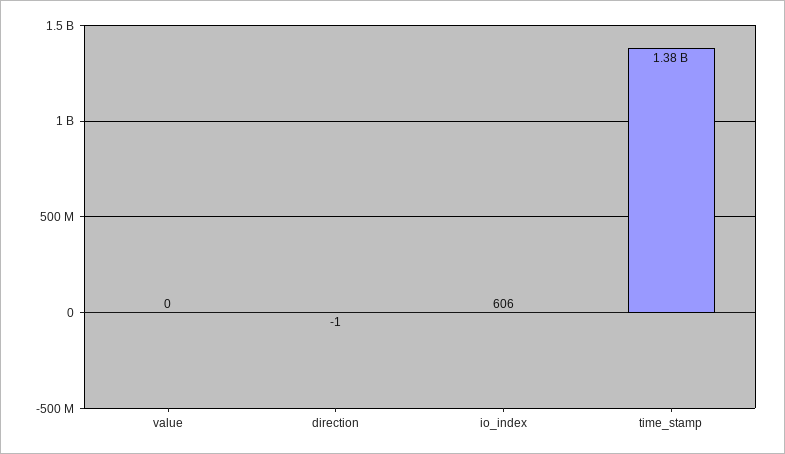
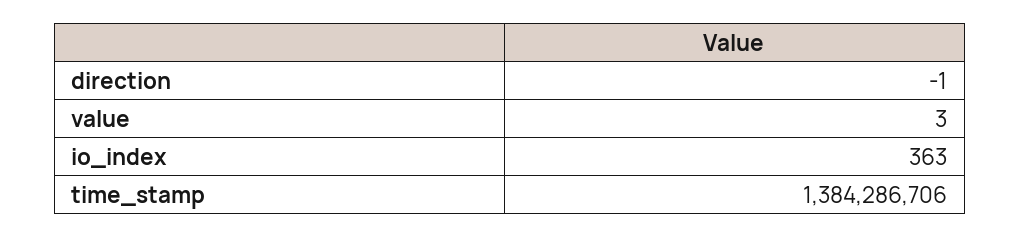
  {
-   "value": 0,
+   "value": 3,
    "direction": -1,
-   "io_index": 606,
+   "io_index": 363,
    "time_stamp": 1384286706
  }

